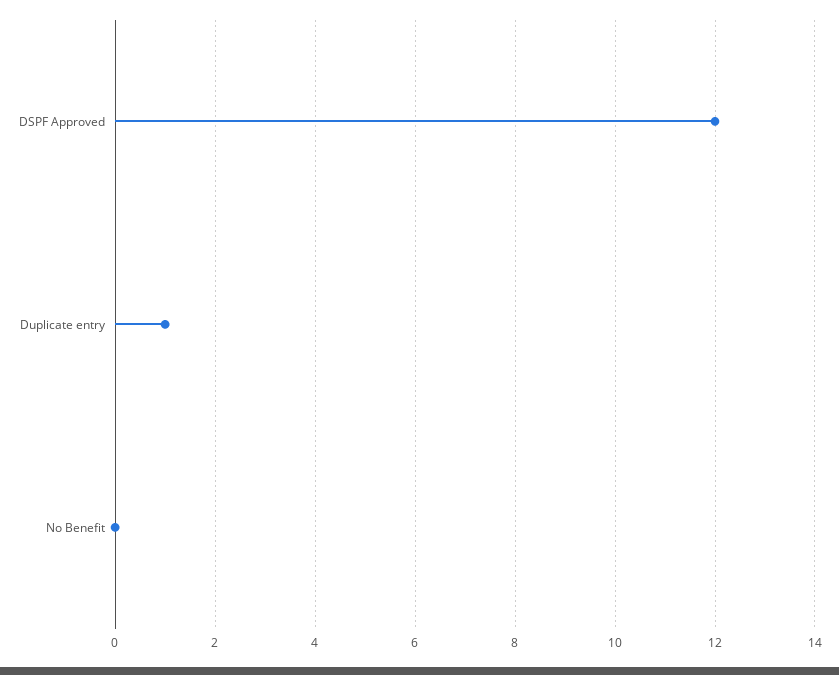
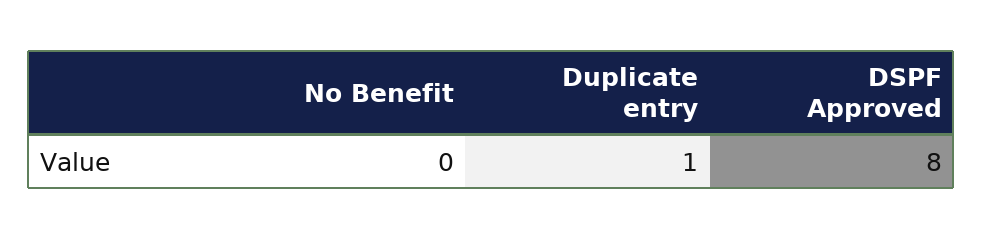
  {
-   "DSPF Approved": 12,
+   "DSPF Approved": 8,
    "Duplicate entry": 1,
    "No Benefit": 0
  }

